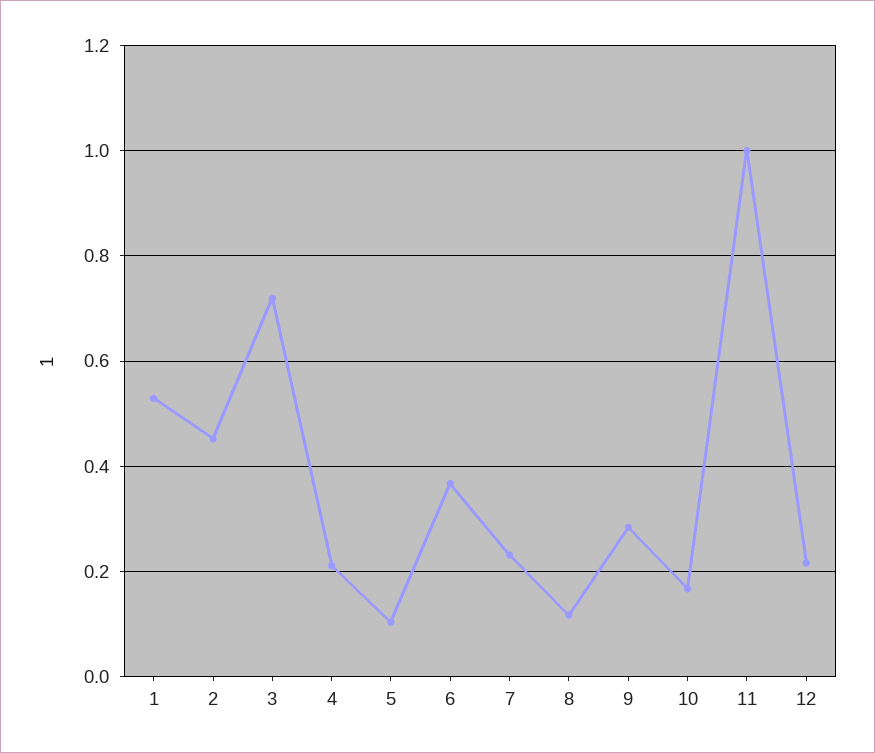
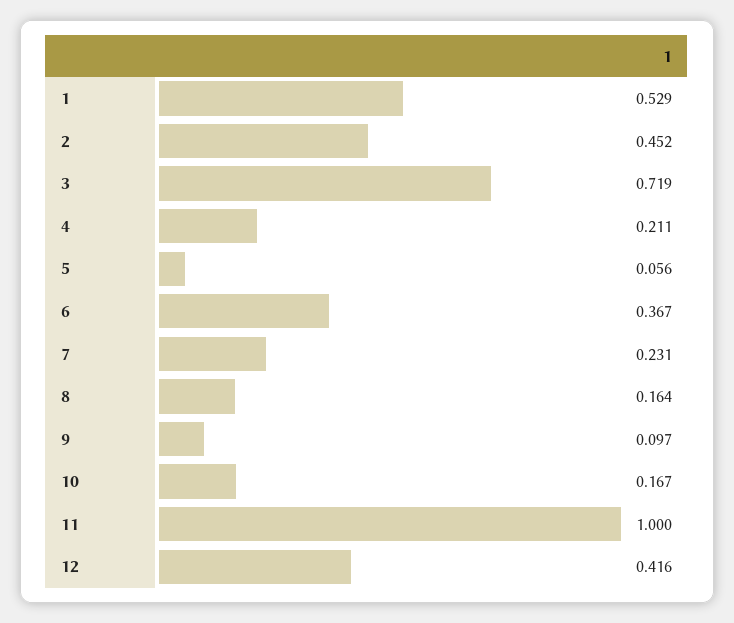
  {
    "1": 0.529,
    "2": 0.452,
    "3": 0.719,
    "4": 0.211,
-   "5": 0.1,
+   "5": 0.056,
    "6": 0.367,
    "7": 0.231,
-   "8": 0.12,
+   "8": 0.164,
-   "9": 0.28,
+   "9": 0.097,
    "10": 0.167,
    "11": 1,
-   "12": 0.22
+   "12": 0.416
  }

